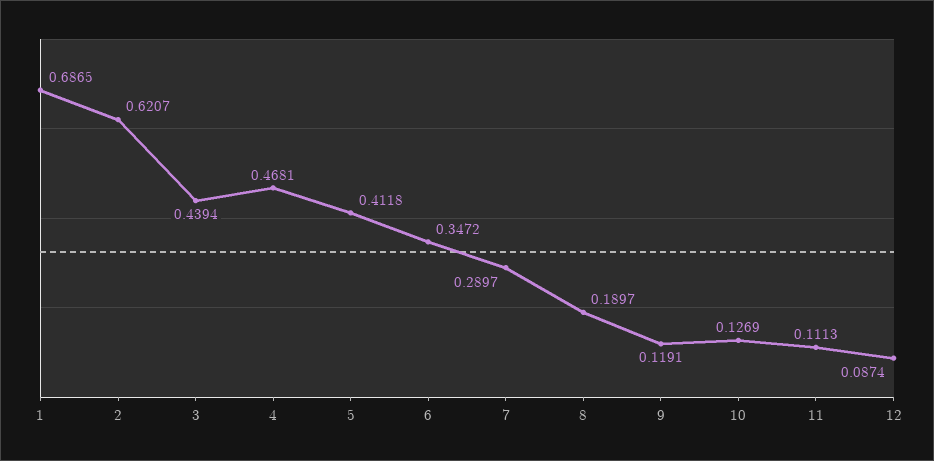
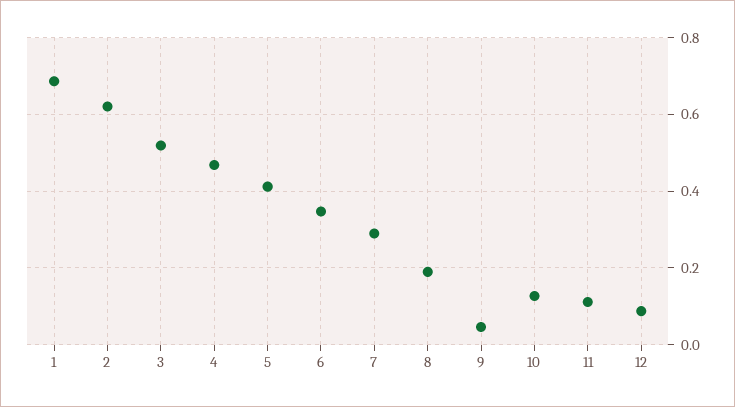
  {
    "1": 0.6865,
    "2": 0.6207,
-   "3": 0.4394,
+   "3": 0.52,
    "4": 0.4681,
    "5": 0.4118,
    "6": 0.3472,
    "7": 0.2897,
    "8": 0.1897,
-   "9": 0.1191,
+   "9": 0.04,
    "10": 0.1269,
    "11": 0.1113,
    "12": 0.0874
  }

